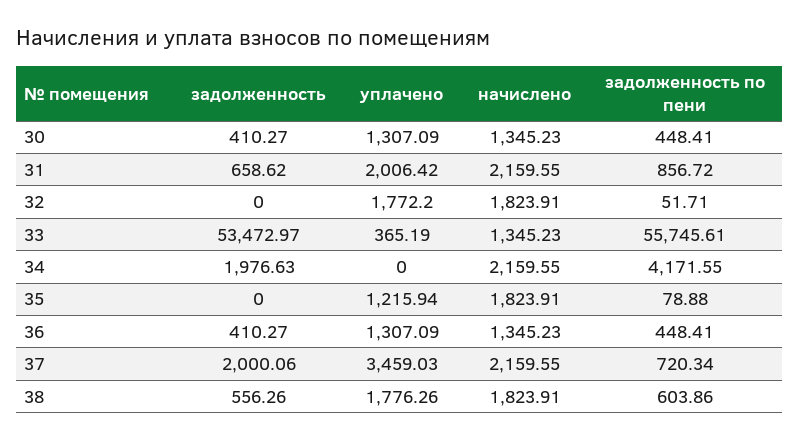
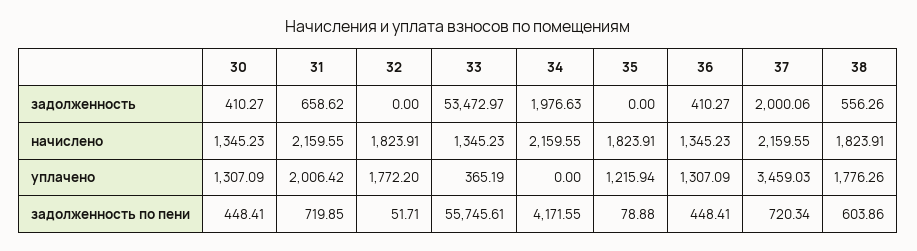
  {
    "задолженность": {
      "30": 410.27,
      "31": 658.62,
      "32": 0,
      "33": 53472.97,
      "34": 1976.63,
      "35": 0,
      "36": 410.27,
      "37": 2000.06,
      "38": 556.26
    },
    "уплачено": {
      "30": 1307.09,
      "31": 2006.42,
      "32": 1772.2,
      "33": 365.19,
      "34": 0,
      "35": 1215.94,
      "36": 1307.09,
      "37": 3459.03,
      "38": 1776.26
    },
    "начислено": {
      "30": 1345.23,
      "31": 2159.55,
      "32": 1823.91,
      "33": 1345.23,
      "34": 2159.55,
      "35": 1823.91,
      "36": 1345.23,
      "37": 2159.55,
      "38": 1823.91
    },
    "задолженность по пени": {
      "30": 448.41,
-     "31": 856.72,
+     "31": 719.85,
      "32": 51.71,
      "33": 55745.61,
      "34": 4171.55,
      "35": 78.88,
      "36": 448.41,
      "37": 720.34,
      "38": 603.86
    }
  }

